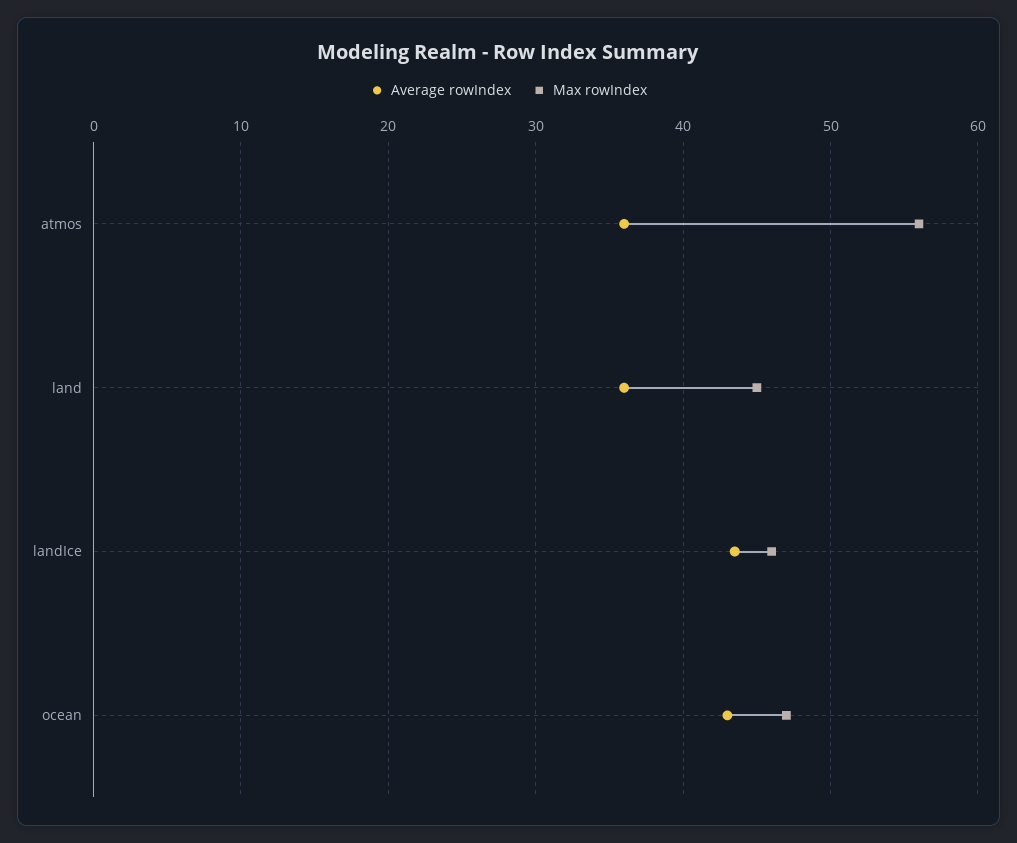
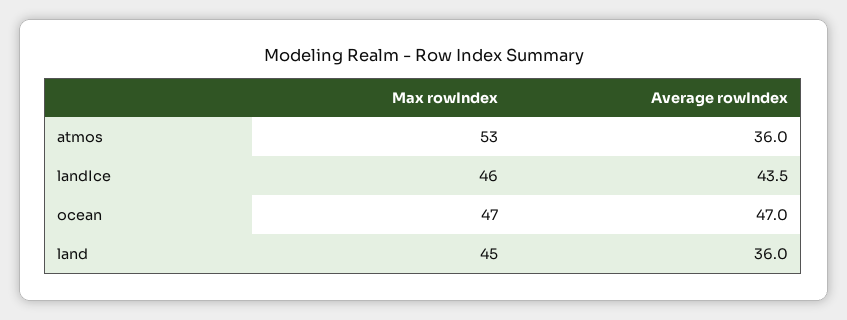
  {
    "Average rowIndex": {
      "atmos": 36,
      "land": 36,
      "landIce": 43.5,
-     "ocean": 43
+     "ocean": 47
    },
    "Max rowIndex": {
-     "atmos": 56,
+     "atmos": 53,
      "land": 45,
      "landIce": 46,
      "ocean": 47
    }
  }

